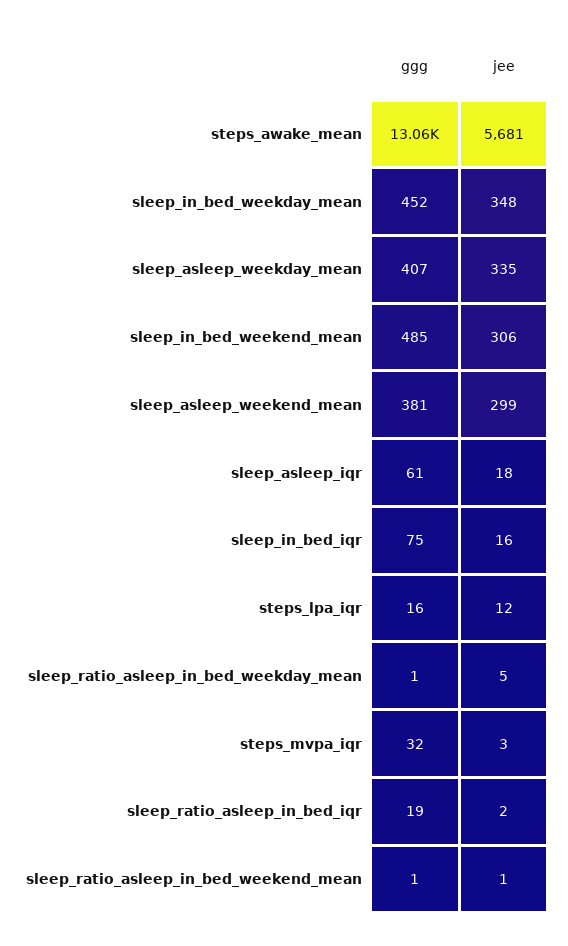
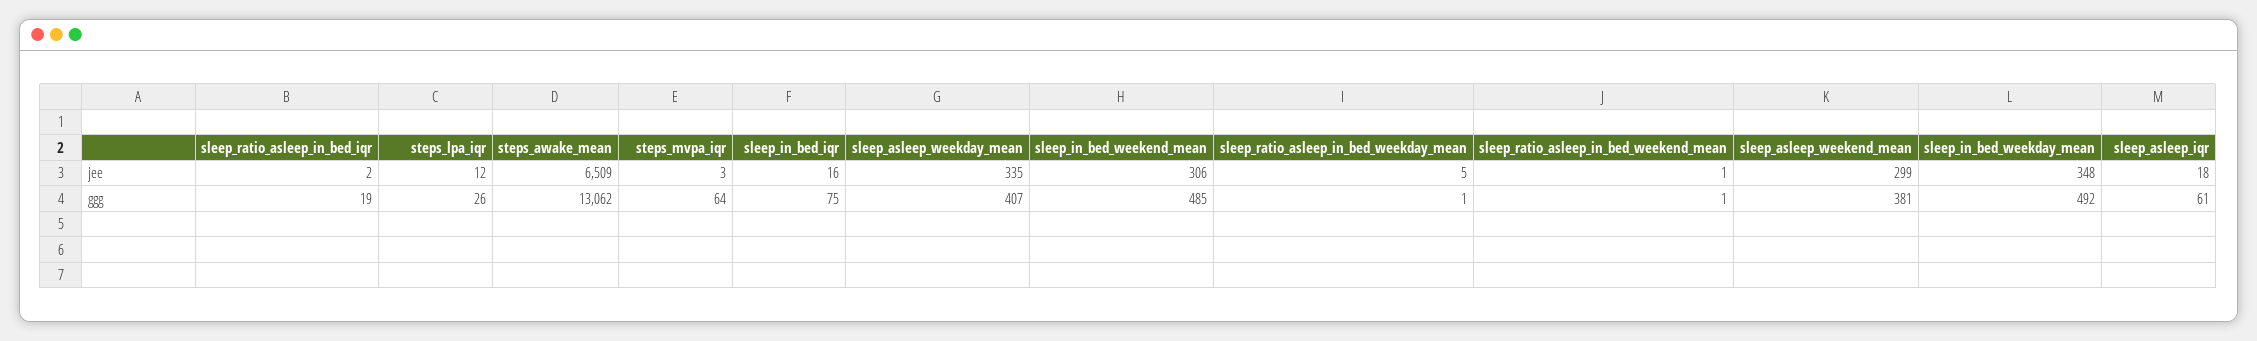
  {
    "ggg": {
      "steps_awake_mean": 13062,
-     "sleep_in_bed_weekday_mean": 452,
+     "sleep_in_bed_weekday_mean": 492,
      "sleep_asleep_weekday_mean": 407,
      "sleep_in_bed_weekend_mean": 485,
      "sleep_asleep_weekend_mean": 381,
      "sleep_asleep_iqr": 61,
      "sleep_in_bed_iqr": 75,
-     "steps_lpa_iqr": 16,
+     "steps_lpa_iqr": 26,
      "sleep_ratio_asleep_in_bed_weekday_mean": 1,
-     "steps_mvpa_iqr": 32,
+     "steps_mvpa_iqr": 64,
      "sleep_ratio_asleep_in_bed_iqr": 19,
      "sleep_ratio_asleep_in_bed_weekend_mean": 1
    },
    "jee": {
-     "steps_awake_mean": 5681,
+     "steps_awake_mean": 6509,
      "sleep_in_bed_weekday_mean": 348,
      "sleep_asleep_weekday_mean": 335,
      "sleep_in_bed_weekend_mean": 306,
      "sleep_asleep_weekend_mean": 299,
      "sleep_asleep_iqr": 18,
      "sleep_in_bed_iqr": 16,
      "steps_lpa_iqr": 12,
      "sleep_ratio_asleep_in_bed_weekday_mean": 5,
      "steps_mvpa_iqr": 3,
      "sleep_ratio_asleep_in_bed_iqr": 2,
      "sleep_ratio_asleep_in_bed_weekend_mean": 1
    }
  }

